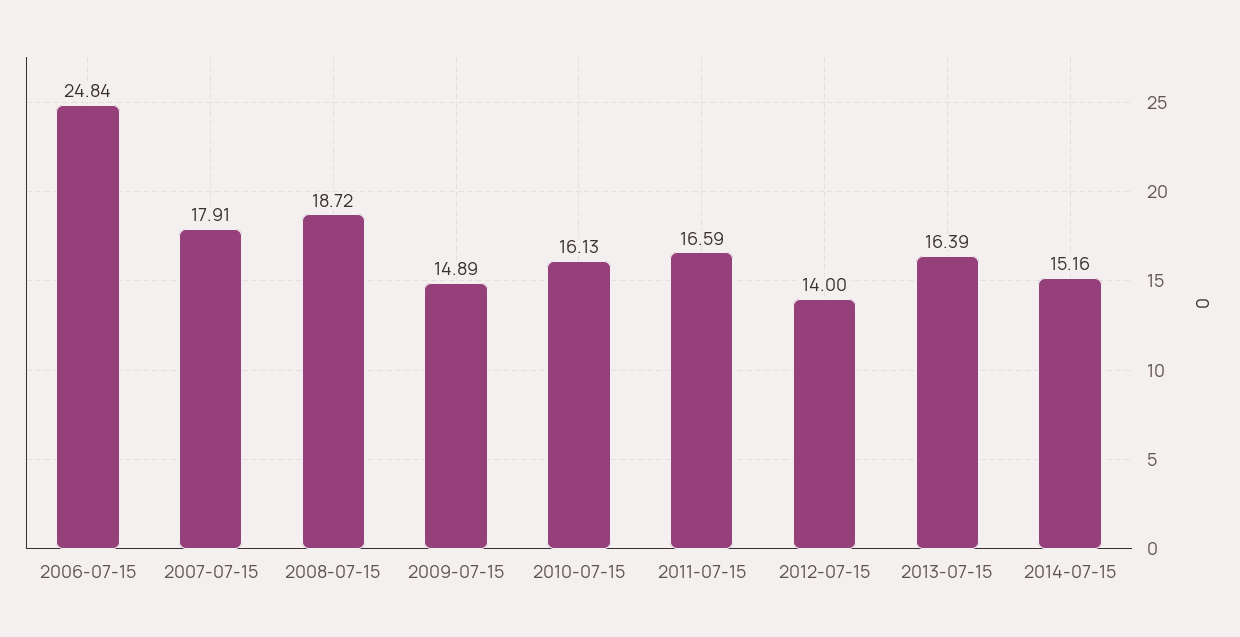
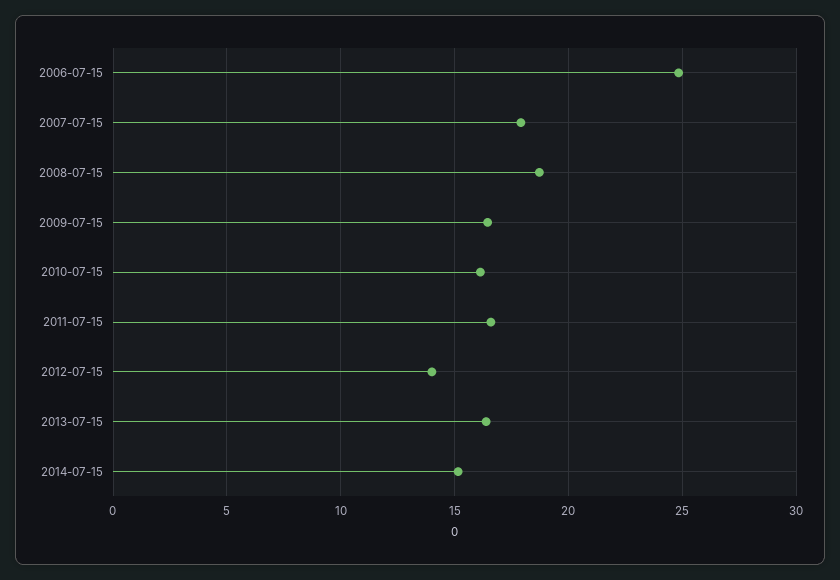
  {
    "2006-07-15": 24.84,
    "2007-07-15": 17.91,
    "2008-07-15": 18.72,
-   "2009-07-15": 14.89,
+   "2009-07-15": 16.5,
    "2010-07-15": 16.13,
    "2011-07-15": 16.59,
    "2012-07-15": 14,
    "2013-07-15": 16.39,
    "2014-07-15": 15.16
  }

